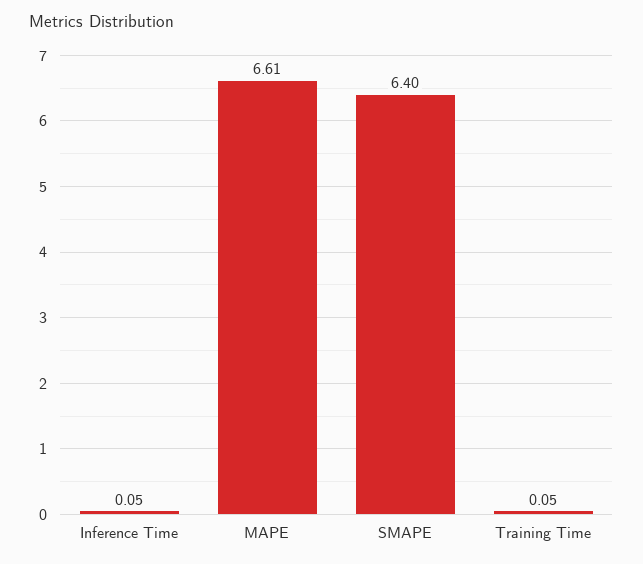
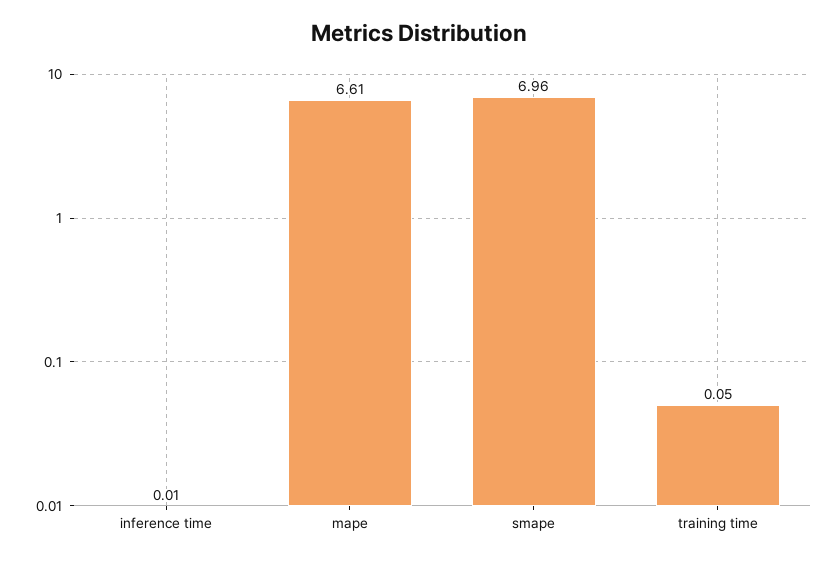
  {
-   "Inference Time": 0.05,
+   "Inference Time": 0.01,
    "MAPE": 6.61,
-   "SMAPE": 6.4,
+   "SMAPE": 6.96,
    "Training Time": 0.05
  }

